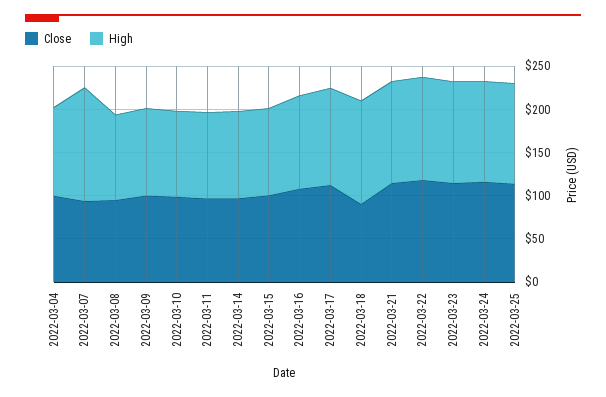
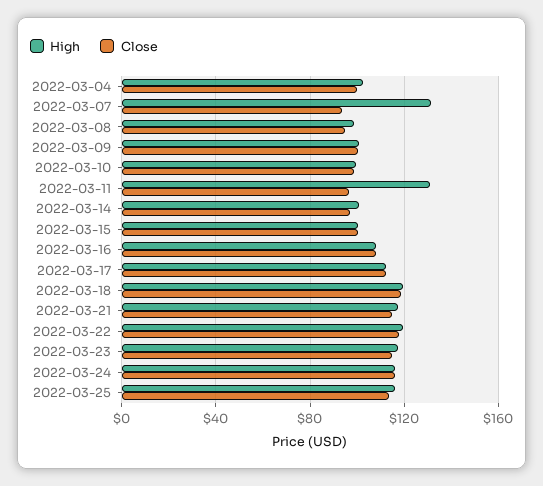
  {
    "Close": {
      "2022-03-04": 100,
      "2022-03-07": 95,
      "2022-03-08": 95,
      "2022-03-09": 100,
      "2022-03-10": 100,
      "2022-03-11": 95,
      "2022-03-14": 95,
      "2022-03-15": 100,
      "2022-03-16": 110,
      "2022-03-17": 110,
-     "2022-03-18": 90,
+     "2022-03-18": 120,
      "2022-03-21": 115,
      "2022-03-22": 120,
      "2022-03-23": 115,
      "2022-03-24": 115,
      "2022-03-25": 115
    },
    "High": {
      "2022-03-04": 100,
      "2022-03-07": 130,
      "2022-03-08": 100,
      "2022-03-09": 100,
      "2022-03-10": 100,
-     "2022-03-11": 100,
+     "2022-03-11": 130,
      "2022-03-14": 100,
      "2022-03-15": 100,
      "2022-03-16": 110,
      "2022-03-17": 110,
      "2022-03-18": 120,
      "2022-03-21": 120,
      "2022-03-22": 120,
      "2022-03-23": 115,
      "2022-03-24": 115,
      "2022-03-25": 115
    }
  }

